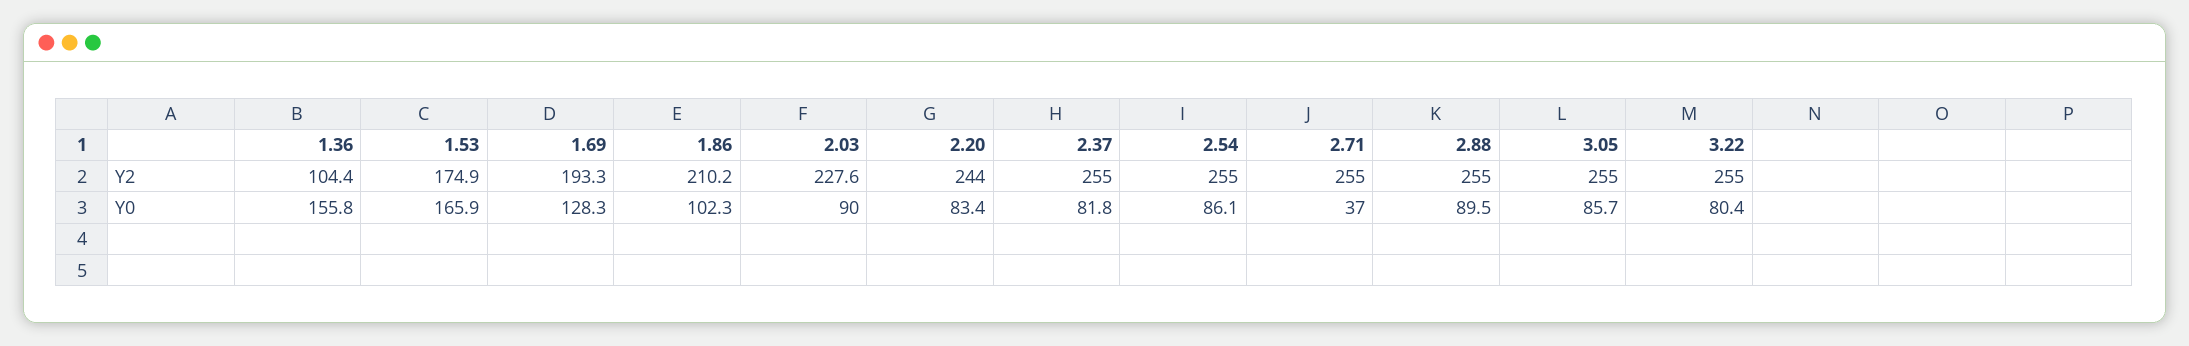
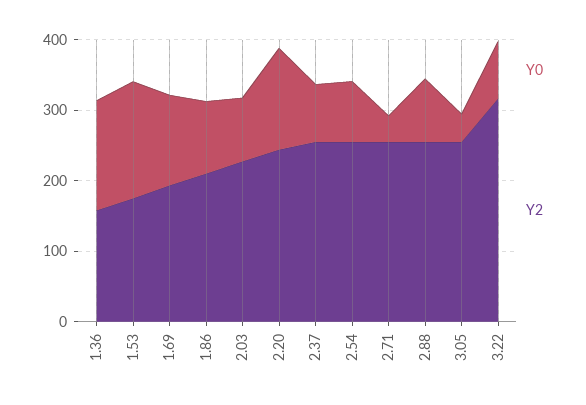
  {
    "Y2": {
-     "1.36": 104.4,
+     "1.36": 160,
      "1.53": 174.9,
      "1.69": 193.3,
      "1.86": 210.2,
      "2.03": 227.6,
      "2.20": 244,
      "2.37": 255,
      "2.54": 255,
      "2.71": 255,
      "2.88": 255,
      "3.05": 255,
-     "3.22": 255
+     "3.22": 320
    },
    "Y0": {
      "1.36": 155.8,
      "1.53": 165.9,
      "1.69": 128.3,
      "1.86": 102.3,
      "2.03": 90,
-     "2.20": 83.4,
+     "2.20": 140,
      "2.37": 81.8,
      "2.54": 86.1,
      "2.71": 37,
      "2.88": 89.5,
-     "3.05": 85.7,
+     "3.05": 40,
      "3.22": 80.4
    }
  }

